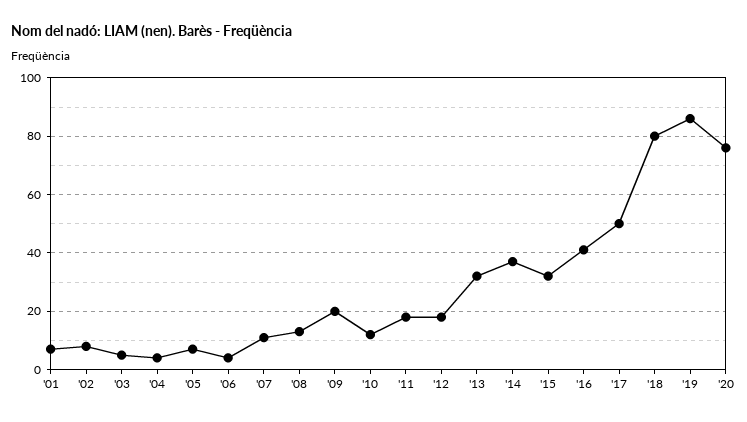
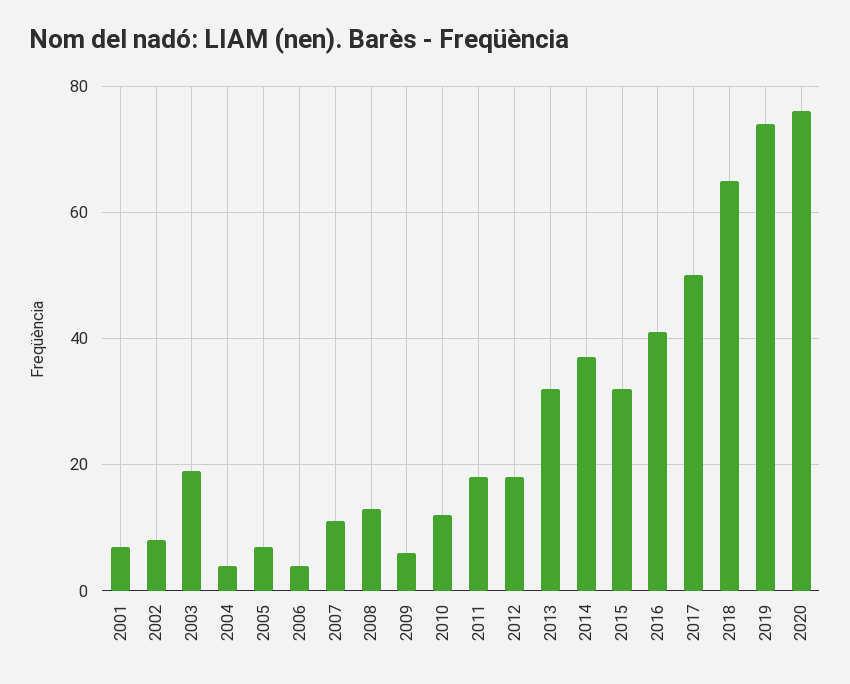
  {
    "'01": 5,
    "'02": 10,
-   "'03": 5,
+   "'03": 20,
    "'04": 5,
    "'05": 5,
    "'06": 5,
    "'07": 10,
    "'08": 15,
-   "'09": 20,
+   "'09": 5,
    "'10": 10,
    "'11": 20,
    "'12": 20,
    "'13": 30,
    "'14": 35,
    "'15": 30,
    "'16": 40,
    "'17": 50,
-   "'18": 80,
+   "'18": 65,
-   "'19": 85,
+   "'19": 75,
    "'20": 75
  }

